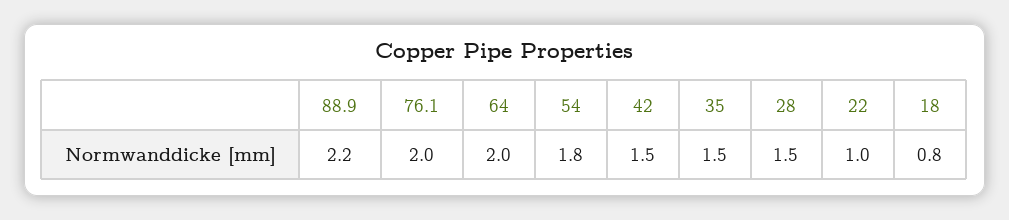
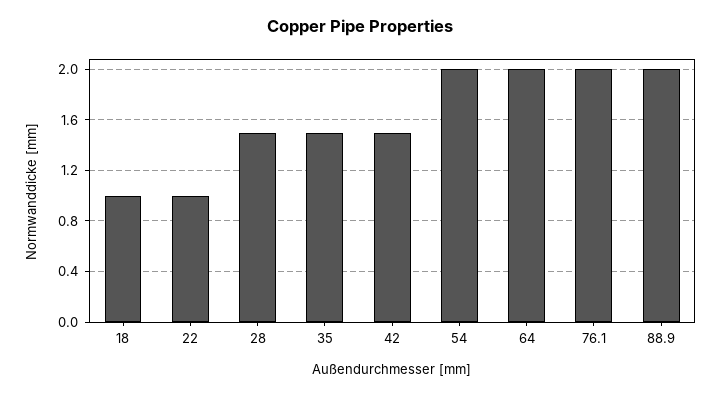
  {
-   "88.9": 2.2,
+   "88.9": 2,
    "76.1": 2,
    "64": 2,
-   "54": 1.8,
+   "54": 2,
    "42": 1.5,
    "35": 1.5,
    "28": 1.5,
    "22": 1,
-   "18": 0.8
+   "18": 1
  }

